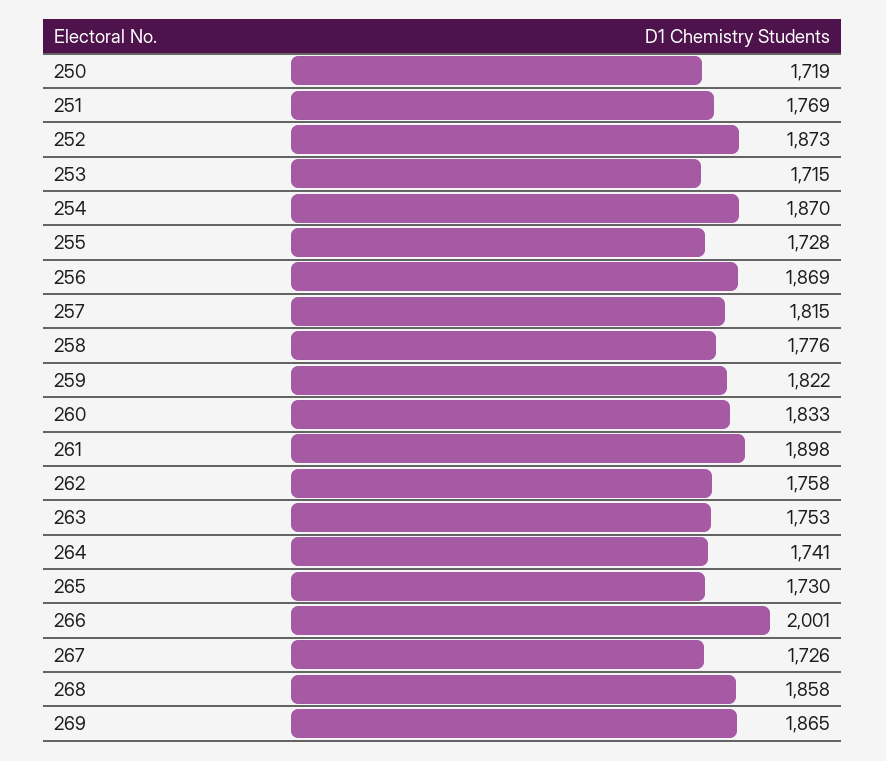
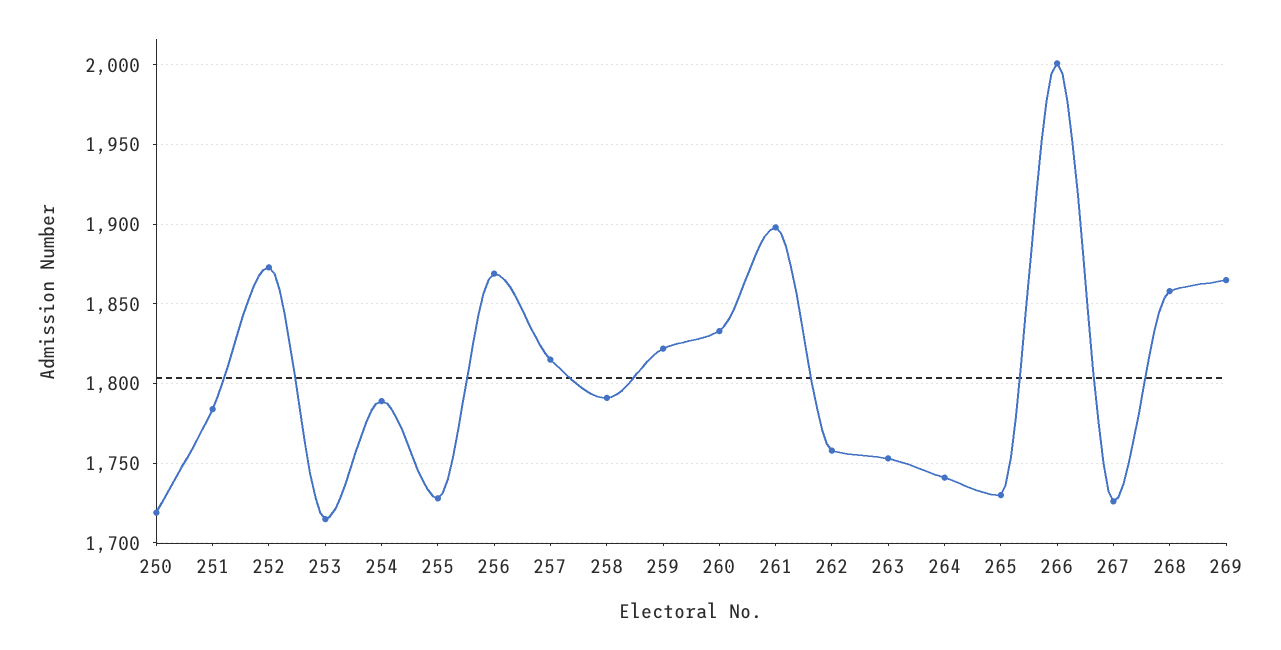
  {
    "250": 1719,
-   "251": 1769,
+   "251": 1785,
    "252": 1873,
    "253": 1715,
-   "254": 1870,
+   "254": 1790,
    "255": 1728,
    "256": 1869,
    "257": 1815,
-   "258": 1776,
+   "258": 1790,
    "259": 1822,
    "260": 1833,
    "261": 1898,
    "262": 1758,
    "263": 1753,
    "264": 1741,
    "265": 1730,
    "266": 2001,
    "267": 1726,
    "268": 1858,
    "269": 1865
  }

